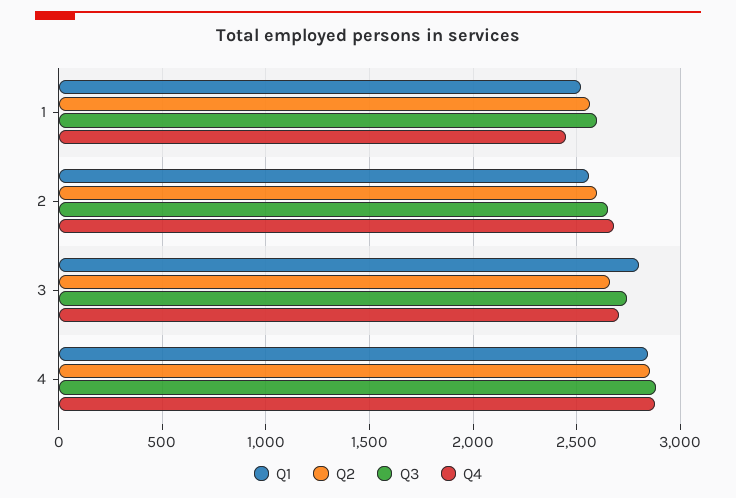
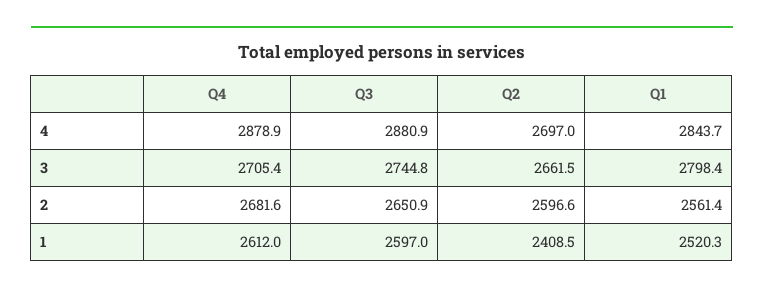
  {
    "Q1": {
      "1": 2520.3,
      "2": 2561.4,
      "3": 2798.4,
      "4": 2843.7
    },
    "Q2": {
-     "1": 2550,
+     "1": 2408.5,
      "2": 2596.6,
      "3": 2661.5,
-     "4": 2850
+     "4": 2697
    },
    "Q3": {
      "1": 2597,
      "2": 2650.9,
      "3": 2744.8,
      "4": 2880.9
    },
    "Q4": {
-     "1": 2450,
+     "1": 2612,
      "2": 2681.6,
      "3": 2705.4,
      "4": 2878.9
    }
  }

